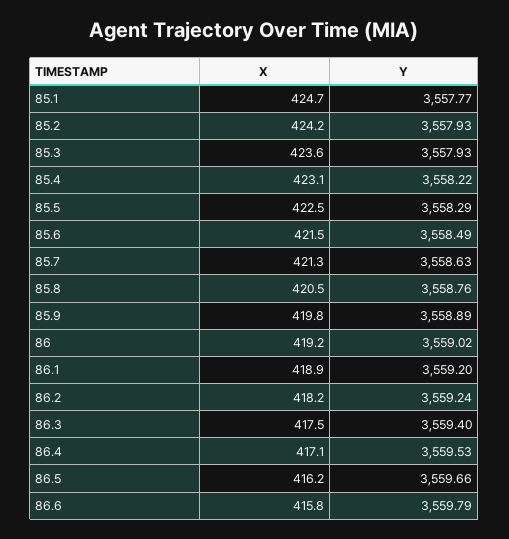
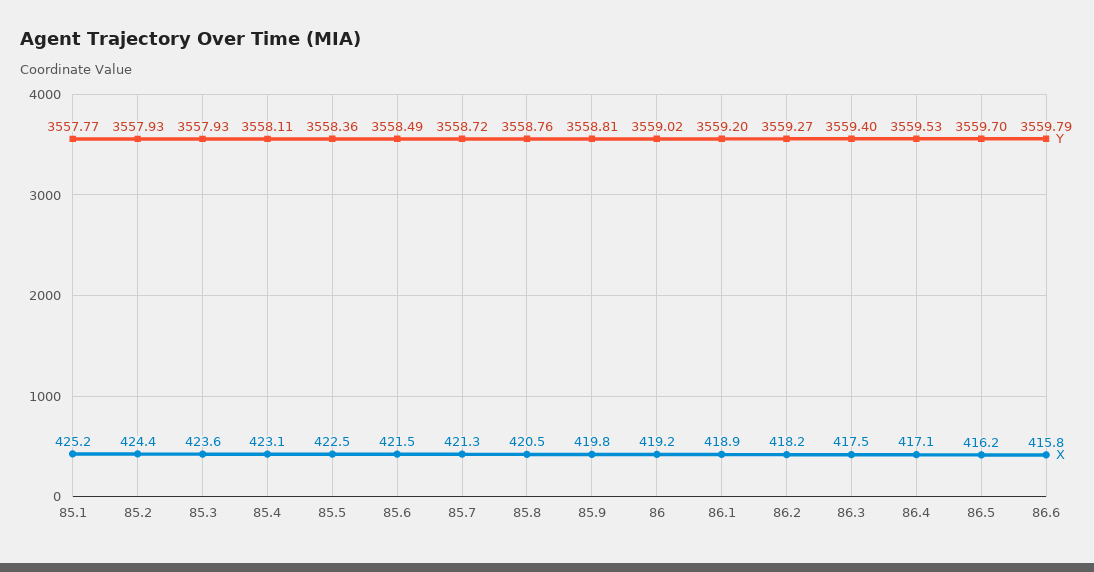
  {
    "X": {
-     "85.1": 424.7,
+     "85.1": 425.2,
-     "85.2": 424.2,
+     "85.2": 424.4,
      "85.3": 423.6,
      "85.4": 423.1,
      "85.5": 422.5,
      "85.6": 421.5,
      "85.7": 421.3,
      "85.8": 420.5,
      "85.9": 419.8,
      "86": 419.2,
      "86.1": 418.9,
      "86.2": 418.2,
      "86.3": 417.5,
      "86.4": 417.1,
      "86.5": 416.2,
      "86.6": 415.8
    },
    "Y": {
      "85.1": 3557.77,
      "85.2": 3557.93,
      "85.3": 3557.93,
-     "85.4": 3558.22,
+     "85.4": 3558.11,
-     "85.5": 3558.29,
+     "85.5": 3558.36,
      "85.6": 3558.49,
-     "85.7": 3558.63,
+     "85.7": 3558.72,
      "85.8": 3558.76,
-     "85.9": 3558.89,
+     "85.9": 3558.81,
      "86": 3559.02,
      "86.1": 3559.2,
-     "86.2": 3559.24,
+     "86.2": 3559.27,
      "86.3": 3559.4,
      "86.4": 3559.53,
-     "86.5": 3559.66,
+     "86.5": 3559.7,
      "86.6": 3559.79
    }
  }

